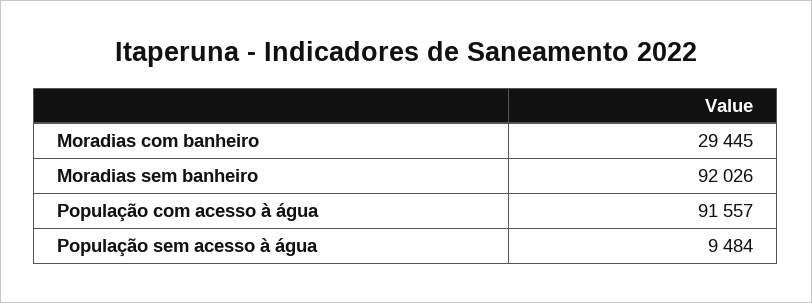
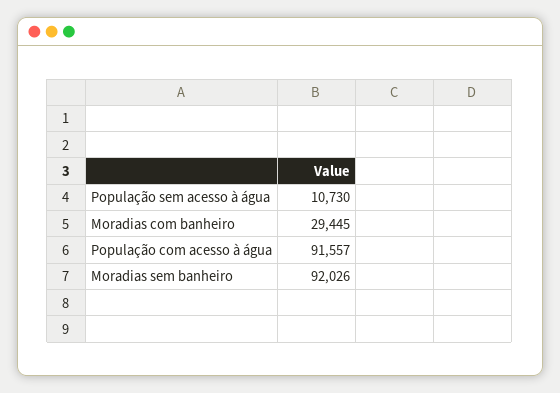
  {
    "Moradias com banheiro": 29445,
    "Moradias sem banheiro": 92026,
    "População com acesso à água": 91557,
-   "População sem acesso à água": 9484
+   "População sem acesso à água": 10730
  }

